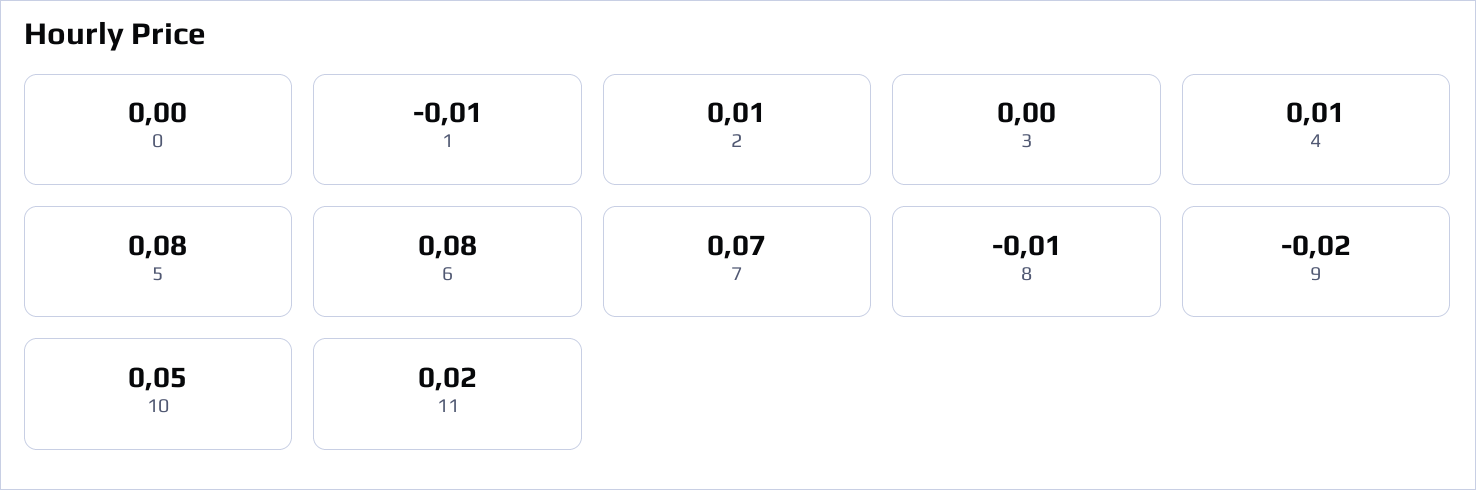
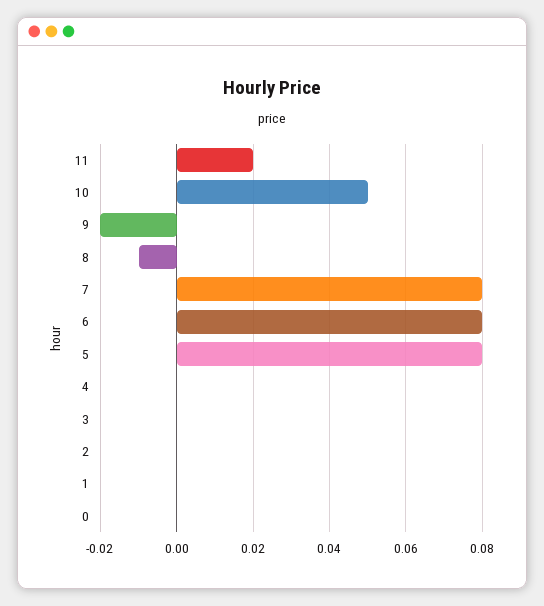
  {
    "0": 0,
-   "1": -0.01,
+   "1": 0,
-   "2": 0.01,
+   "2": 0,
    "3": 0,
-   "4": 0.01,
+   "4": 0,
    "5": 0.08,
    "6": 0.08,
-   "7": 0.07,
+   "7": 0.08,
    "8": -0.01,
    "9": -0.02,
    "10": 0.05,
    "11": 0.02
  }

